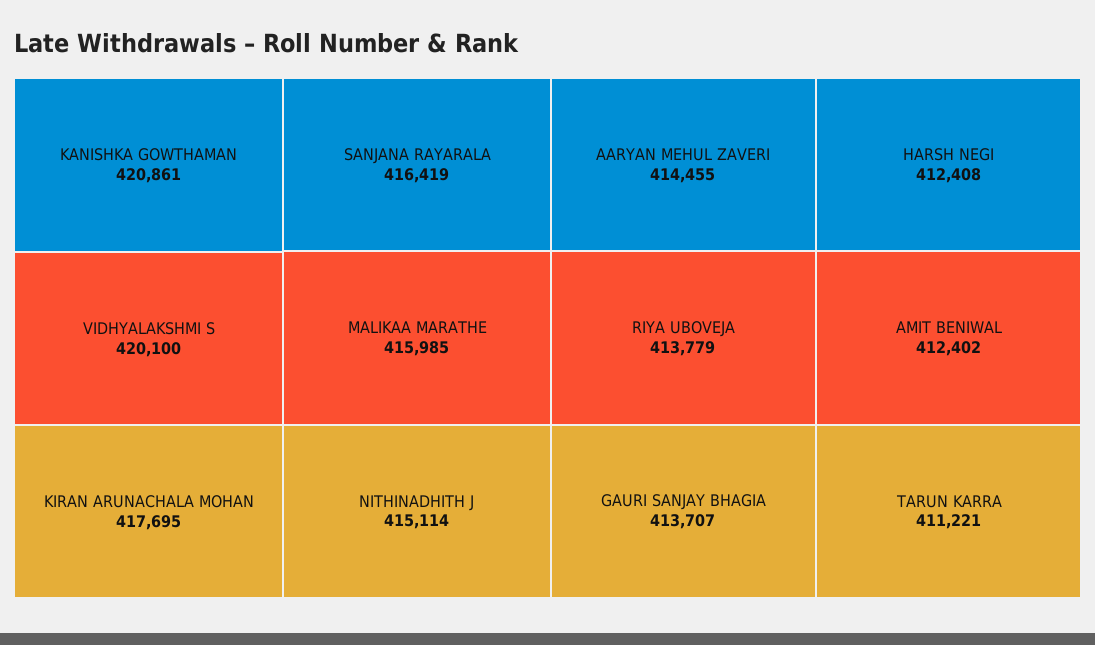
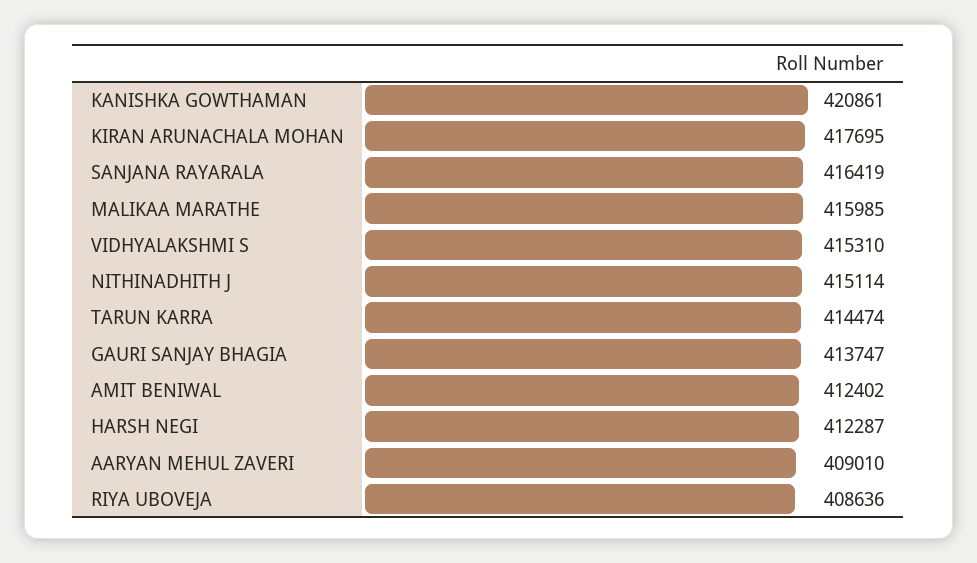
  {
    "KANISHKA GOWTHAMAN": 420861,
-   "VIDHYALAKSHMI S": 420100,
+   "VIDHYALAKSHMI S": 415310,
    "KIRAN ARUNACHALA MOHAN": 417695,
    "SANJANA RAYARALA": 416419,
    "MALIKAA MARATHE": 415985,
    "NITHINADHITH J": 415114,
-   "AARYAN MEHUL ZAVERI": 414455,
+   "AARYAN MEHUL ZAVERI": 409010,
-   "RIYA UBOVEJA": 413779,
+   "RIYA UBOVEJA": 408636,
-   "GAURI SANJAY BHAGIA": 413707,
+   "GAURI SANJAY BHAGIA": 413747,
-   "HARSH NEGI": 412408,
+   "HARSH NEGI": 412287,
    "AMIT BENIWAL": 412402,
-   "TARUN KARRA": 411221
+   "TARUN KARRA": 414474
  }

